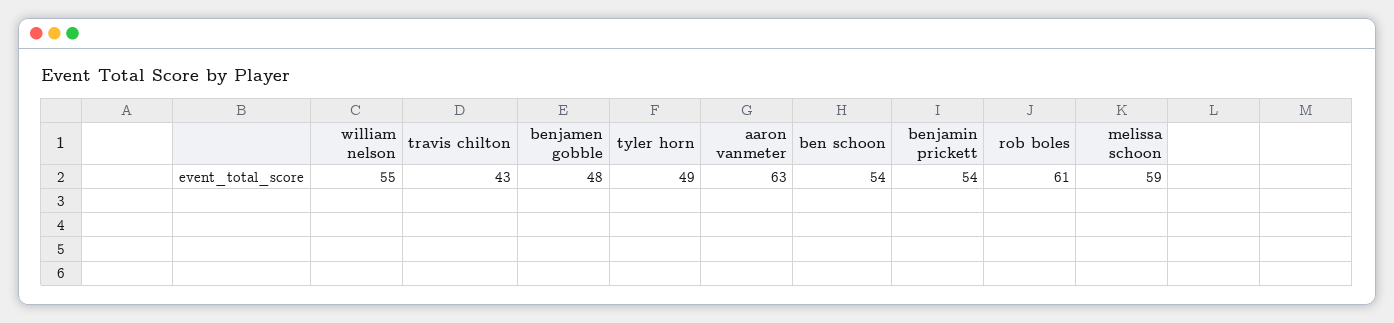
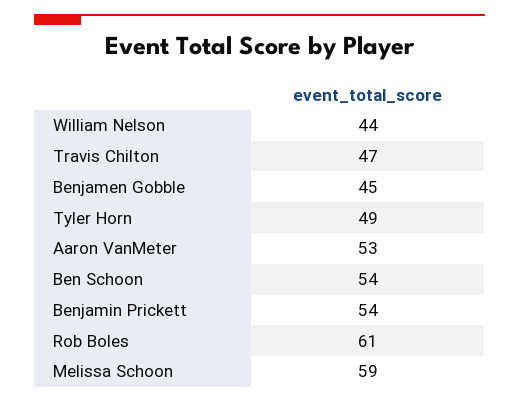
  {
-   "william nelson": 55,
+   "william nelson": 44,
-   "travis chilton": 43,
+   "travis chilton": 47,
-   "benjamen gobble": 48,
+   "benjamen gobble": 45,
    "tyler horn": 49,
-   "aaron vanmeter": 63,
+   "aaron vanmeter": 53,
    "ben schoon": 54,
    "benjamin prickett": 54,
    "rob boles": 61,
    "melissa schoon": 59
  }

